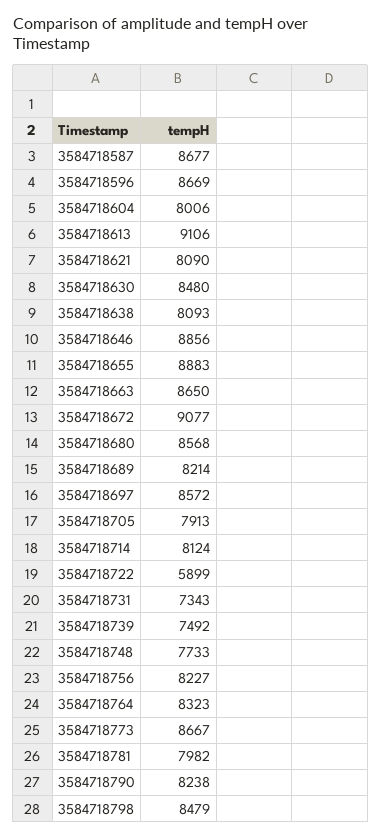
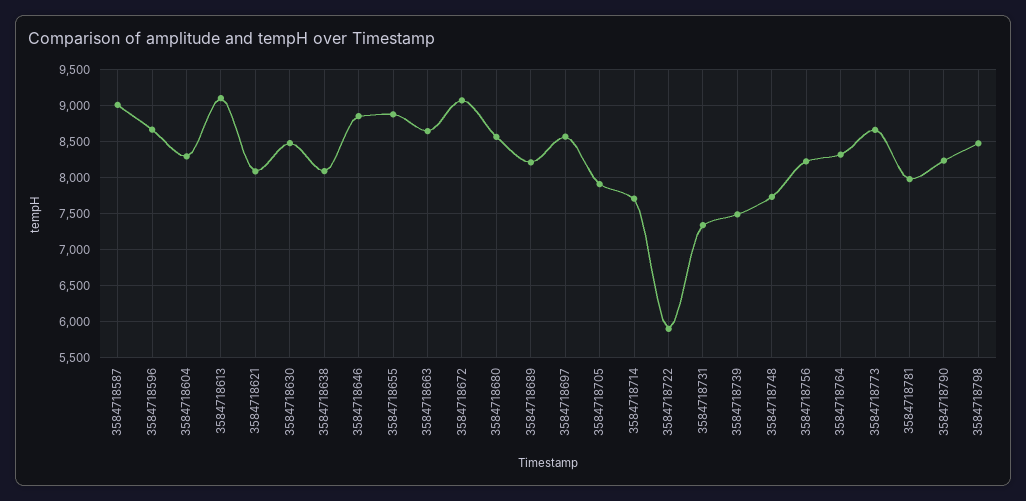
  {
-   "3584718587": 8677,
+   "3584718587": 9000,
    "3584718596": 8669,
-   "3584718604": 8006,
+   "3584718604": 8300,
    "3584718613": 9106,
    "3584718621": 8090,
    "3584718630": 8480,
    "3584718638": 8093,
    "3584718646": 8856,
    "3584718655": 8883,
    "3584718663": 8650,
    "3584718672": 9077,
    "3584718680": 8568,
    "3584718689": 8214,
    "3584718697": 8572,
    "3584718705": 7913,
-   "3584718714": 8124,
+   "3584718714": 7700,
    "3584718722": 5899,
    "3584718731": 7343,
    "3584718739": 7492,
    "3584718748": 7733,
    "3584718756": 8227,
    "3584718764": 8323,
    "3584718773": 8667,
    "3584718781": 7982,
    "3584718790": 8238,
    "3584718798": 8479
  }

